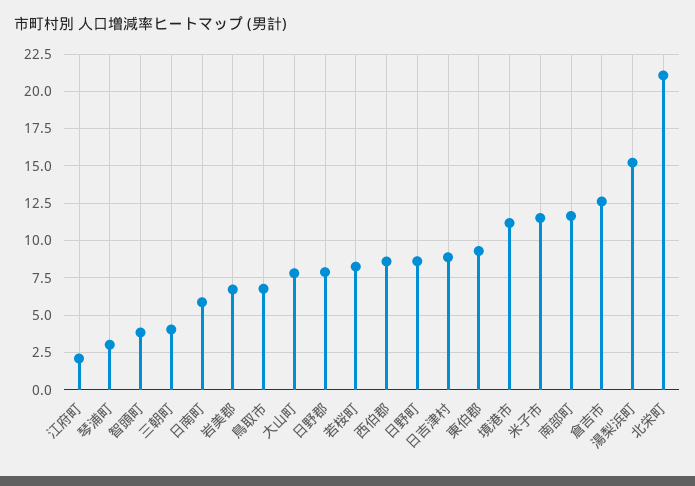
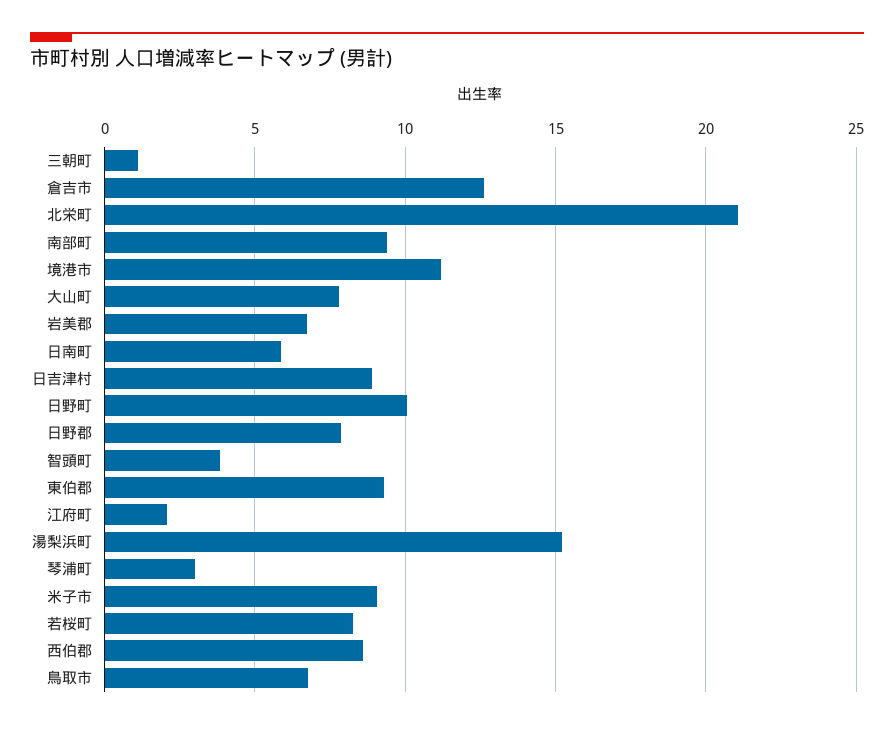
  {
    "江府町": 2,
    "琴浦町": 3,
    "智頭町": 4,
-   "三朝町": 4,
+   "三朝町": 1,
    "日南町": 6,
    "岩美郡": 6.5,
    "鳥取市": 7,
    "大山町": 8,
    "日野郡": 8,
    "若桜町": 8.5,
    "西伯郡": 8.5,
-   "日野町": 8.5,
+   "日野町": 10,
    "日吉津村": 9,
    "東伯郡": 9.5,
    "境港市": 11,
-   "米子市": 11.5,
+   "米子市": 9,
-   "南部町": 11.5,
+   "南部町": 9.5,
    "倉吉市": 12.5,
    "湯梨浜町": 15,
    "北栄町": 21
  }

